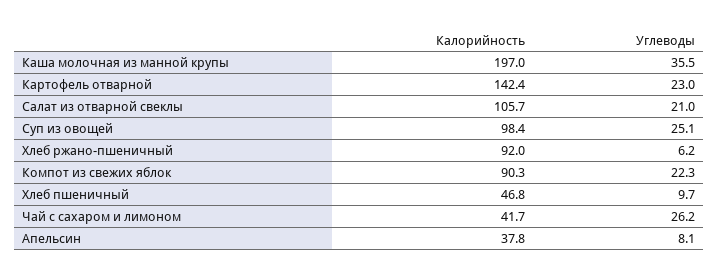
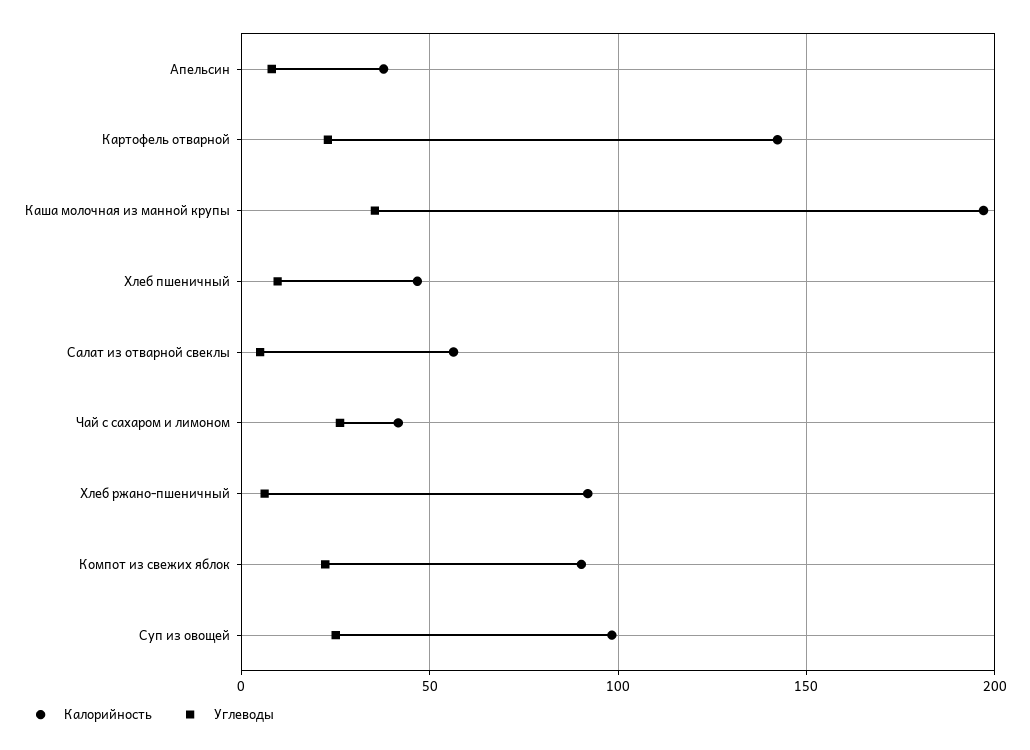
  {
    "Калорийность": {
      "Каша молочная из манной крупы": 197,
      "Картофель отварной": 142.4,
-     "Салат из отварной свеклы": 105.7,
+     "Салат из отварной свеклы": 55,
      "Суп из овощей": 98.4,
      "Хлеб ржано-пшеничный": 92,
      "Компот из свежих яблок": 90.3,
      "Хлеб пшеничный": 46.8,
      "Чай с сахаром и лимоном": 41.7,
      "Апельсин": 37.8
    },
    "Углеводы": {
      "Каша молочная из манной крупы": 35.5,
      "Картофель отварной": 23,
-     "Салат из отварной свеклы": 21,
+     "Салат из отварной свеклы": 5,
      "Суп из овощей": 25.1,
      "Хлеб ржано-пшеничный": 6.2,
      "Компот из свежих яблок": 22.3,
      "Хлеб пшеничный": 9.7,
      "Чай с сахаром и лимоном": 26.2,
      "Апельсин": 8.1
    }
  }

